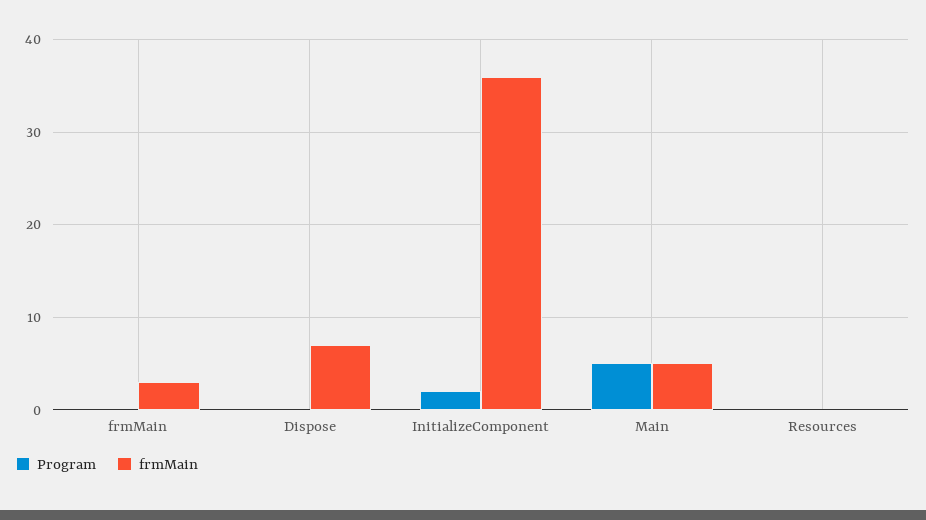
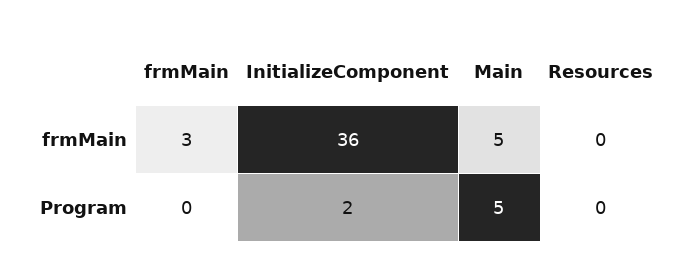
  {
    "Program": {
      "frmMain": 0,
-     "Dispose": 0,
      "InitializeComponent": 2,
      "Main": 5,
      "Resources": 0
    },
    "frmMain": {
      "frmMain": 3,
-     "Dispose": 7,
      "InitializeComponent": 36,
      "Main": 5,
      "Resources": 0
    }
  }

